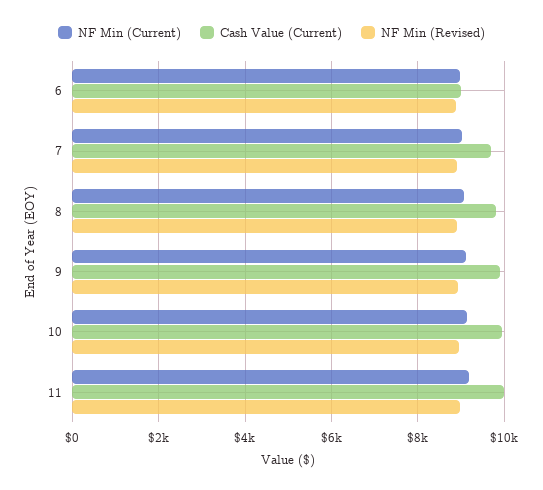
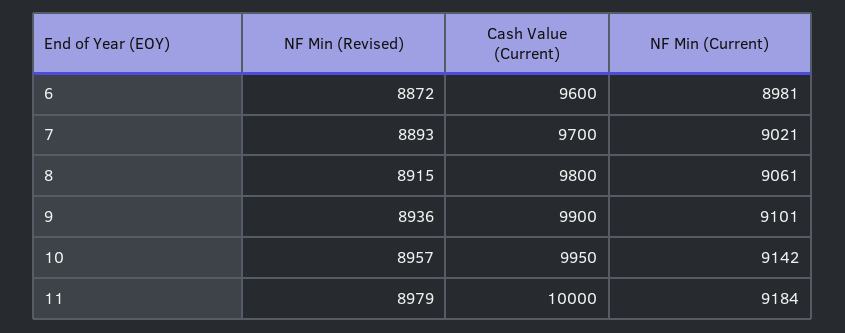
  {
    "NF Min (Current)": {
      "6": 8981,
      "7": 9021,
      "8": 9061,
      "9": 9101,
      "10": 9142,
      "11": 9184
    },
    "Cash Value (Current)": {
-     "6": 9000,
+     "6": 9600,
      "7": 9700,
      "8": 9800,
      "9": 9900,
      "10": 9950,
      "11": 10000
    },
    "NF Min (Revised)": {
      "6": 8872,
      "7": 8893,
      "8": 8915,
      "9": 8936,
      "10": 8957,
      "11": 8979
    }
  }

